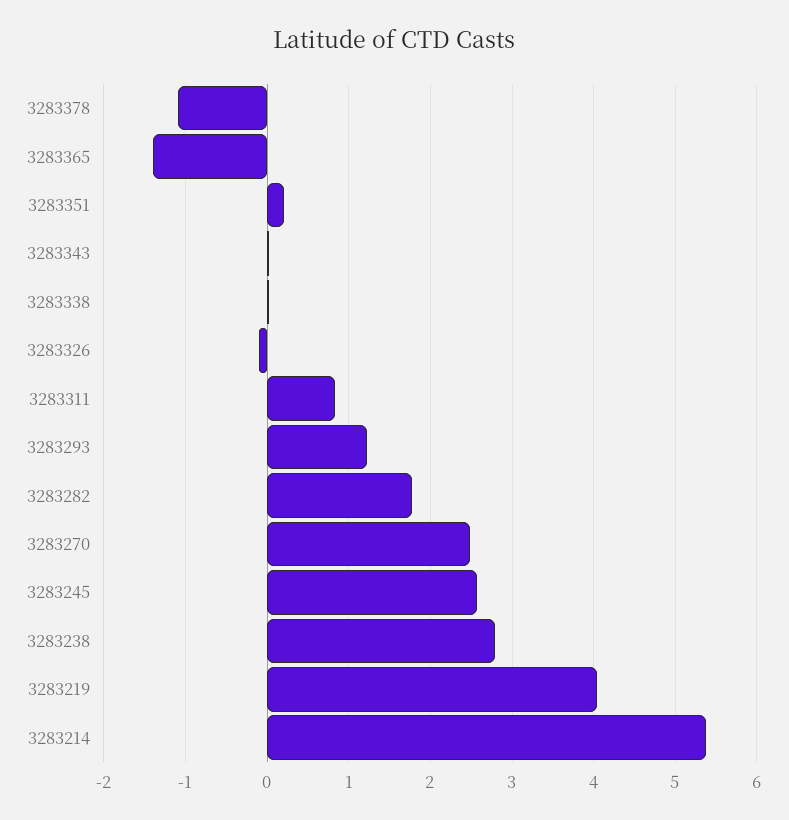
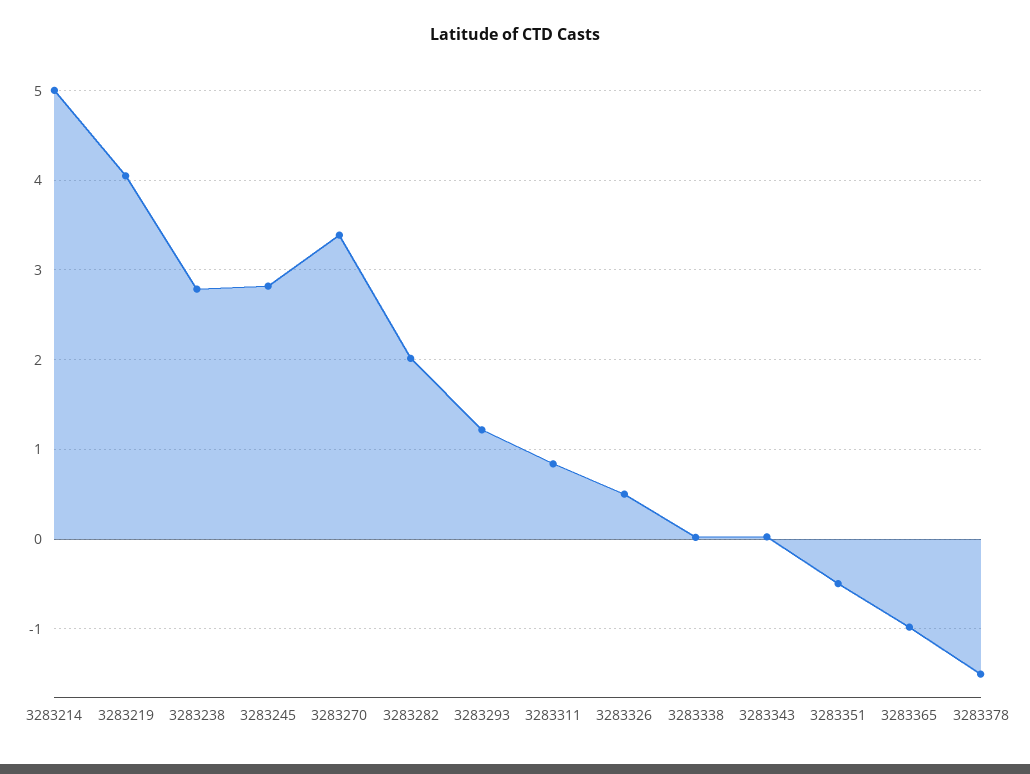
  {
-   "3283378": -1.1,
+   "3283378": -1.5,
-   "3283365": -1.4,
+   "3283365": -1,
-   "3283351": 0.2,
+   "3283351": -0.5,
    "3283343": 0,
    "3283338": 0,
-   "3283326": -0.1,
+   "3283326": 0.5,
    "3283311": 0.8,
    "3283293": 1.2,
-   "3283282": 1.8,
+   "3283282": 2,
-   "3283270": 2.5,
+   "3283270": 3.4,
-   "3283245": 2.6,
+   "3283245": 2.8,
    "3283238": 2.8,
    "3283219": 4,
-   "3283214": 5.4
+   "3283214": 5
  }

